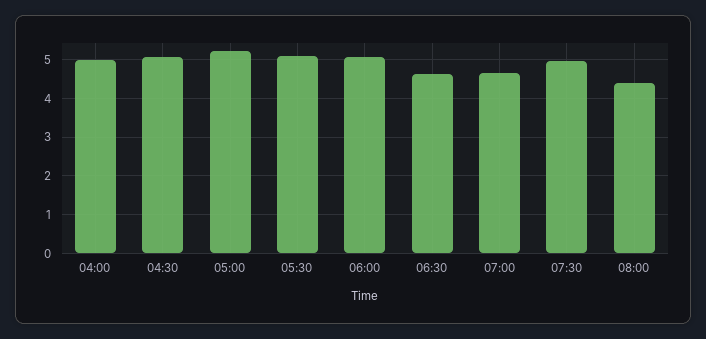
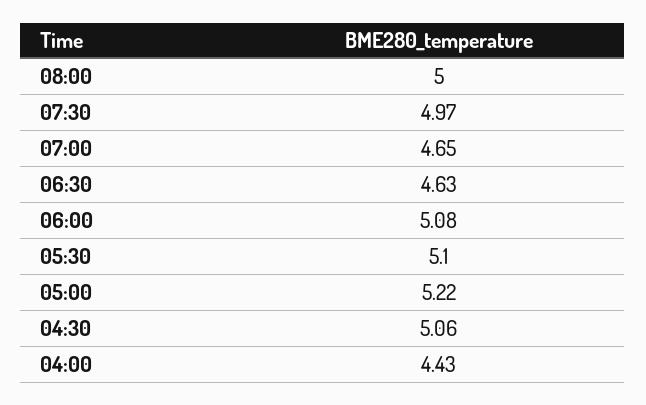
  {
-   "04:00": 5,
+   "04:00": 4.43,
    "04:30": 5.06,
    "05:00": 5.22,
    "05:30": 5.1,
    "06:00": 5.08,
    "06:30": 4.63,
    "07:00": 4.65,
    "07:30": 4.97,
-   "08:00": 4.4
+   "08:00": 5
  }

